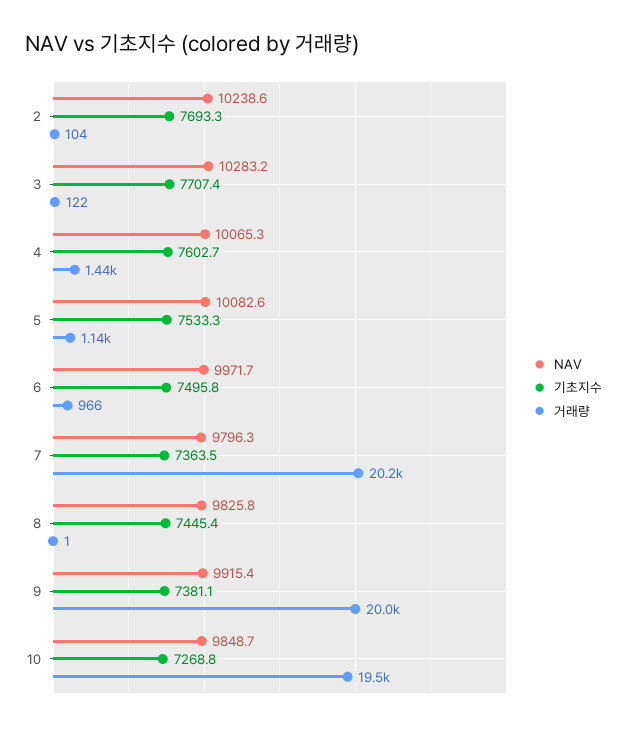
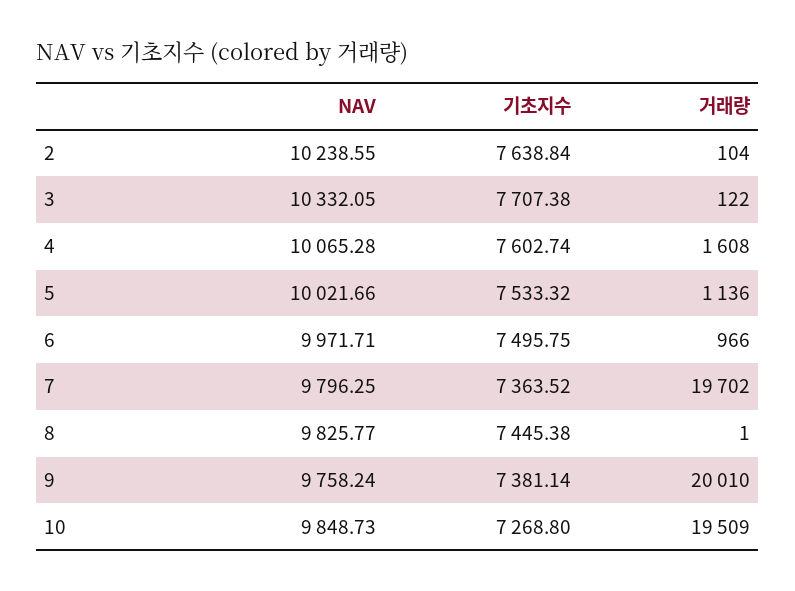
  {
    "NAV": {
      "2": 10238.55,
-     "3": 10283.2,
+     "3": 10332.05,
      "4": 10065.28,
-     "5": 10082.6,
+     "5": 10021.66,
      "6": 9971.71,
      "7": 9796.25,
      "8": 9825.77,
-     "9": 9915.4,
+     "9": 9758.24,
      "10": 9848.73
    },
    "기초지수": {
-     "2": 7693.3,
+     "2": 7638.84,
      "3": 7707.38,
      "4": 7602.74,
      "5": 7533.32,
      "6": 7495.75,
      "7": 7363.52,
      "8": 7445.38,
      "9": 7381.14,
      "10": 7268.8
    },
    "거래량": {
      "2": 104,
      "3": 122,
-     "4": 1440,
+     "4": 1608,
      "5": 1136,
      "6": 966,
-     "7": 20200,
+     "7": 19702,
      "8": 1,
      "9": 20010,
      "10": 19509
    }
  }

